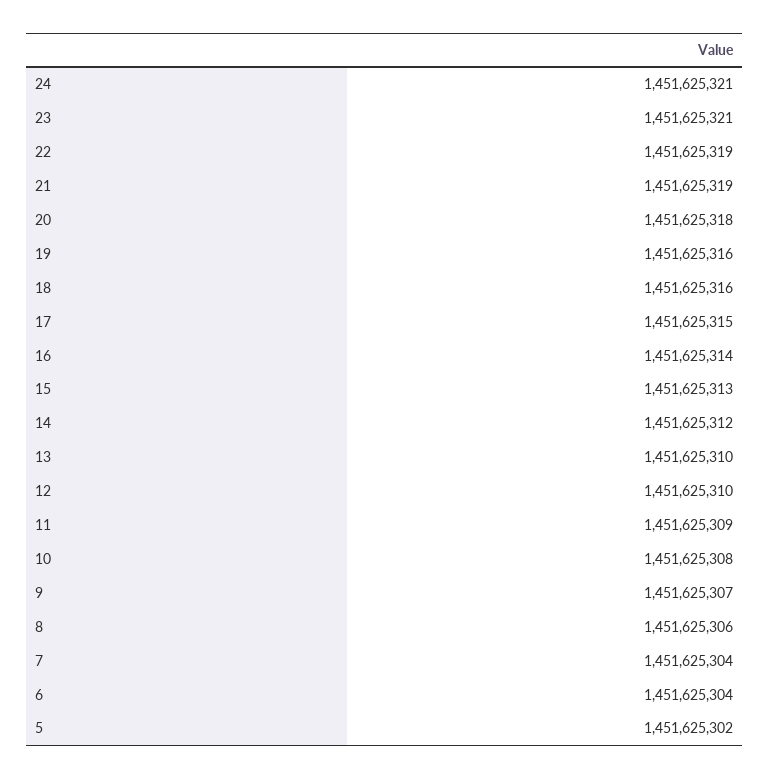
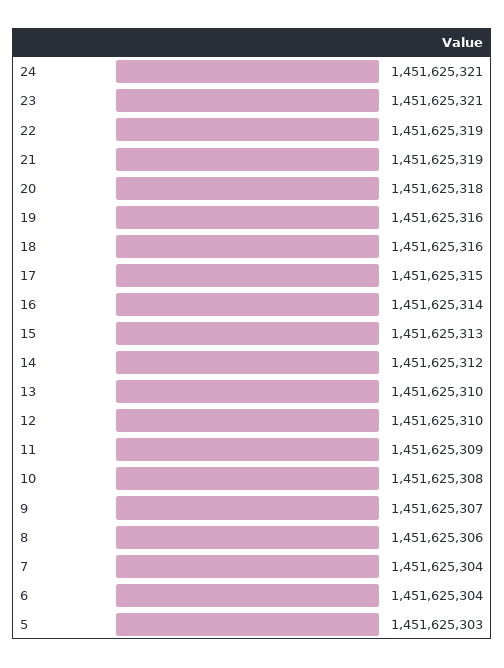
  {
    "24": 1451625321,
    "23": 1451625321,
    "22": 1451625319,
    "21": 1451625319,
    "20": 1451625318,
    "19": 1451625316,
    "18": 1451625316,
    "17": 1451625315,
    "16": 1451625314,
    "15": 1451625313,
    "14": 1451625312,
    "13": 1451625310,
    "12": 1451625310,
    "11": 1451625309,
    "10": 1451625308,
    "9": 1451625307,
    "8": 1451625306,
    "7": 1451625304,
    "6": 1451625304,
-   "5": 1451625302
+   "5": 1451625303
  }

